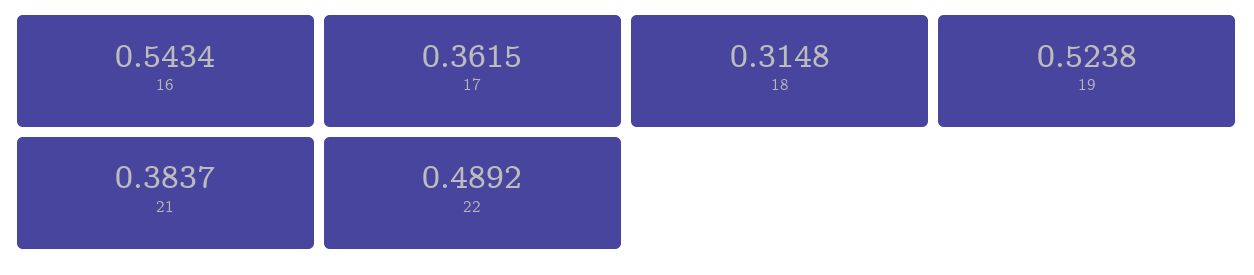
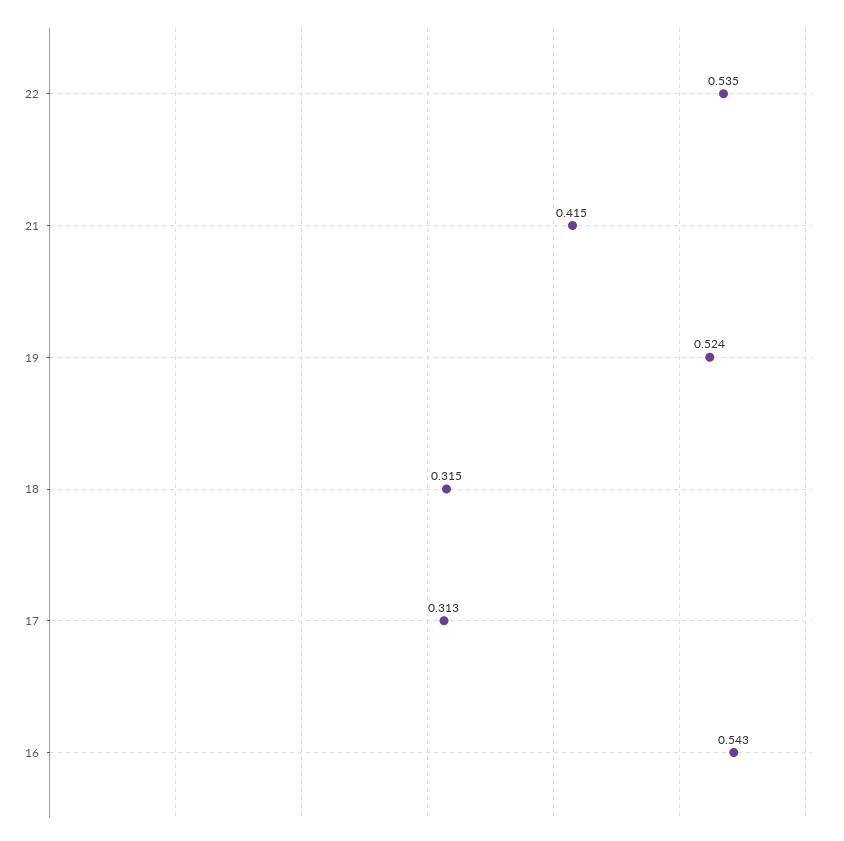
  {
    "16": 0.5434,
-   "17": 0.3615,
+   "17": 0.313,
    "18": 0.3148,
    "19": 0.5238,
-   "21": 0.3837,
+   "21": 0.415,
-   "22": 0.4892
+   "22": 0.535
  }

